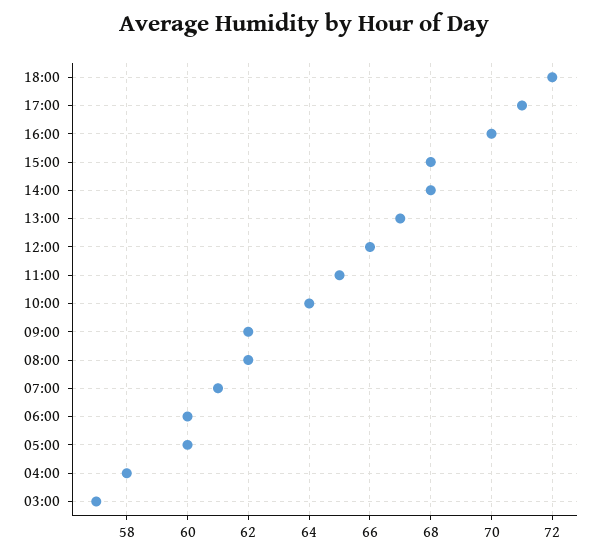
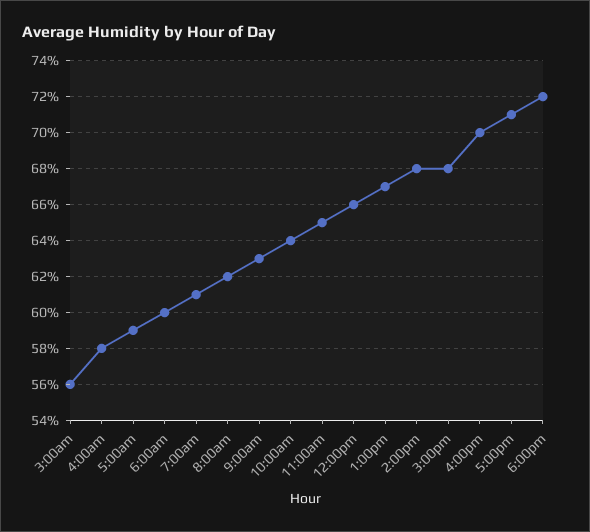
  {
    "18:00": 72,
    "17:00": 71,
    "16:00": 70,
    "15:00": 68,
    "14:00": 68,
    "13:00": 67,
    "12:00": 66,
    "11:00": 65,
    "10:00": 64,
-   "09:00": 62,
+   "09:00": 63,
    "08:00": 62,
    "07:00": 61,
    "06:00": 60,
-   "05:00": 60,
+   "05:00": 59,
    "04:00": 58,
-   "03:00": 57
+   "03:00": 56
  }

